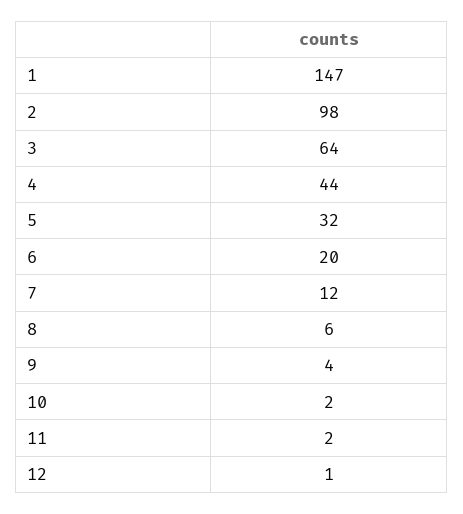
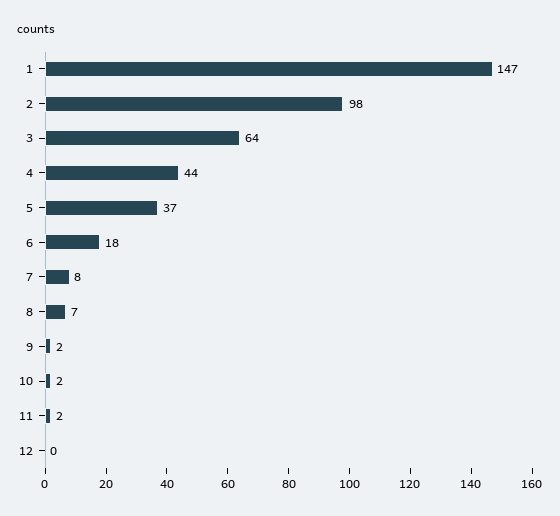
  {
    "1": 147,
    "2": 98,
    "3": 64,
    "4": 44,
-   "5": 32,
+   "5": 37,
-   "6": 20,
+   "6": 18,
-   "7": 12,
+   "7": 8,
-   "8": 6,
+   "8": 7,
-   "9": 4,
+   "9": 2,
    "10": 2,
    "11": 2,
-   "12": 1
+   "12": 0
  }

